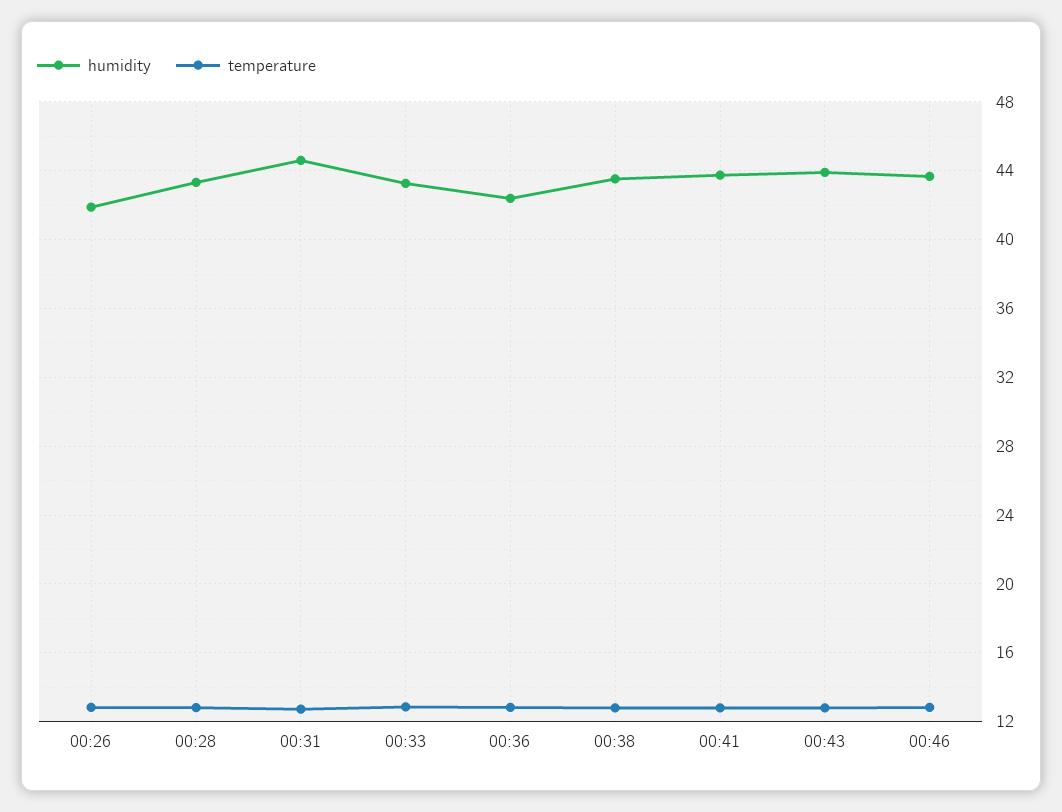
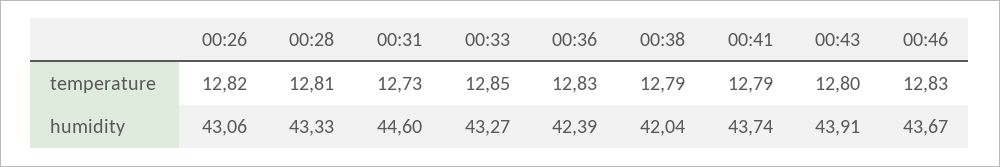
  {
    "humidity": {
-     "00:26": 42,
+     "00:26": 43.06,
      "00:28": 43.33,
      "00:31": 44.6,
      "00:33": 43.27,
      "00:36": 42.39,
-     "00:38": 43.5,
+     "00:38": 42.04,
      "00:41": 43.74,
      "00:43": 43.91,
      "00:46": 43.67
    },
    "temperature": {
      "00:26": 12.82,
      "00:28": 12.81,
      "00:31": 12.73,
      "00:33": 12.85,
      "00:36": 12.83,
      "00:38": 12.79,
      "00:41": 12.79,
      "00:43": 12.8,
      "00:46": 12.83
    }
  }

